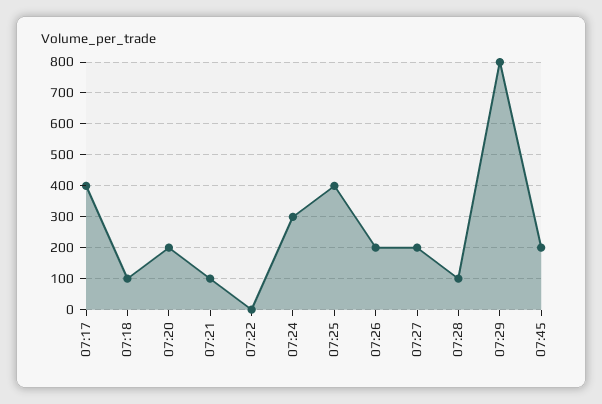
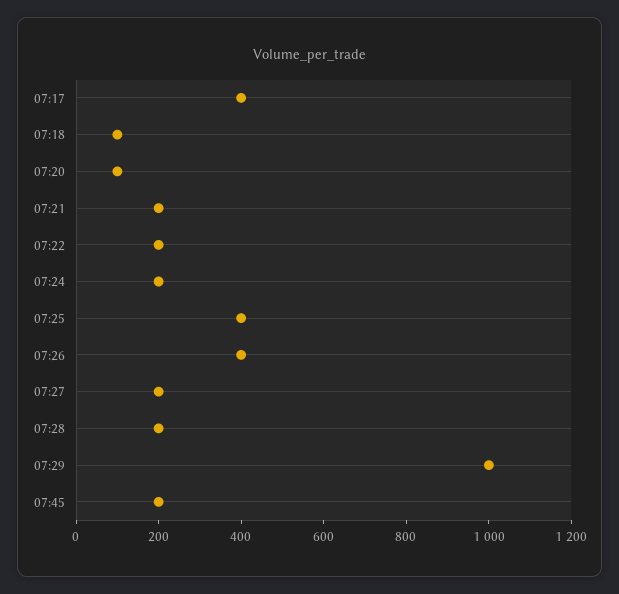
  {
    "07:17": 400,
    "07:18": 100,
-   "07:20": 200,
+   "07:20": 100,
-   "07:21": 100,
+   "07:21": 200,
-   "07:22": 0,
+   "07:22": 200,
-   "07:24": 300,
+   "07:24": 200,
    "07:25": 400,
-   "07:26": 200,
+   "07:26": 400,
    "07:27": 200,
-   "07:28": 100,
+   "07:28": 200,
-   "07:29": 800,
+   "07:29": 1000,
    "07:45": 200
  }

